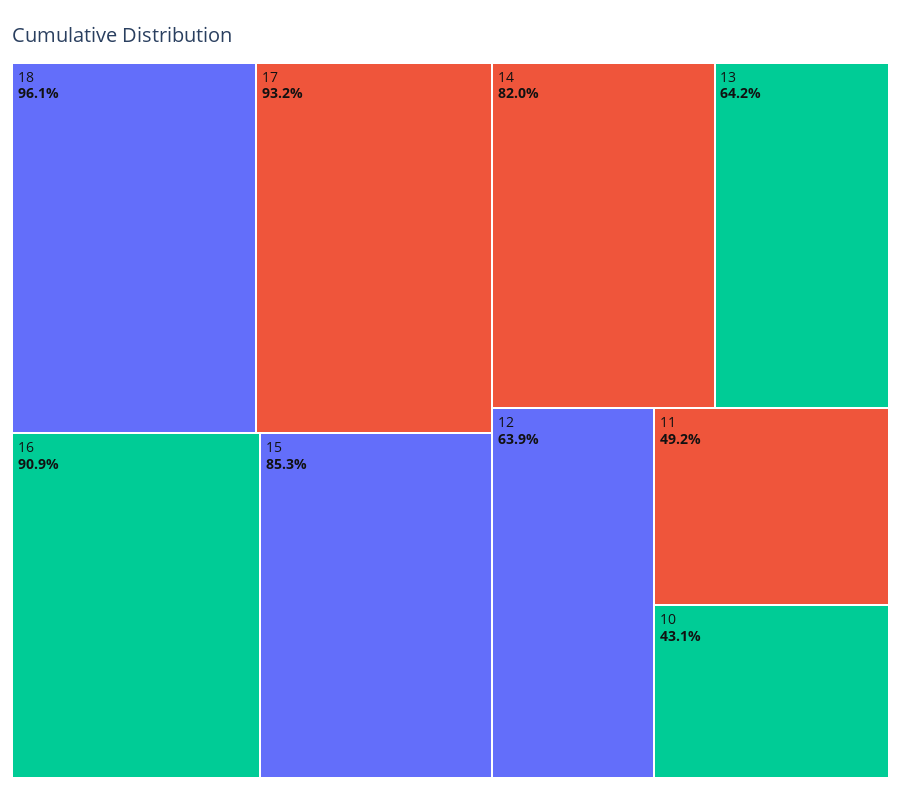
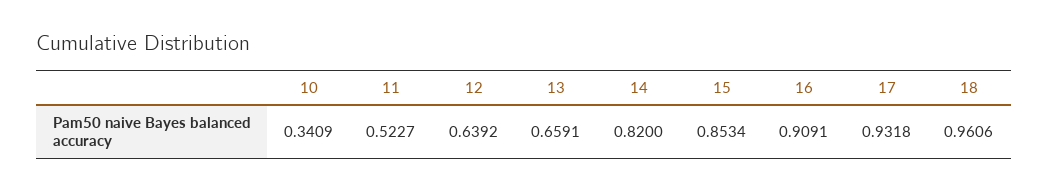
  {
    "18": 0.9606,
    "17": 0.9318,
    "16": 0.9091,
    "15": 0.8534,
    "14": 0.82,
-   "13": 0.642,
+   "13": 0.6591,
    "12": 0.6392,
-   "11": 0.492,
+   "11": 0.5227,
-   "10": 0.431
+   "10": 0.3409
  }

